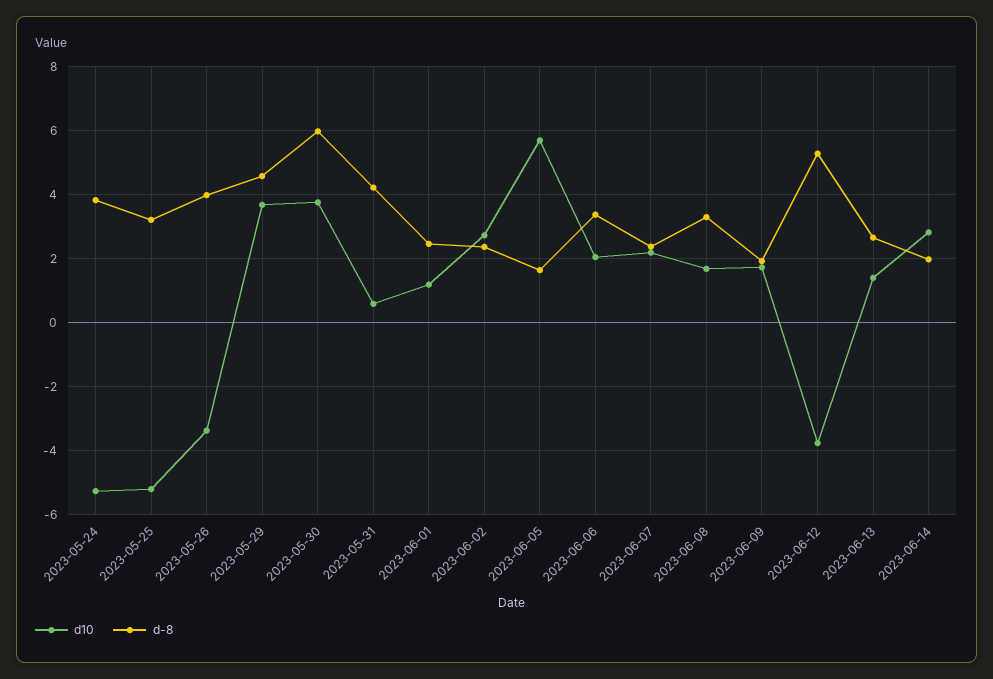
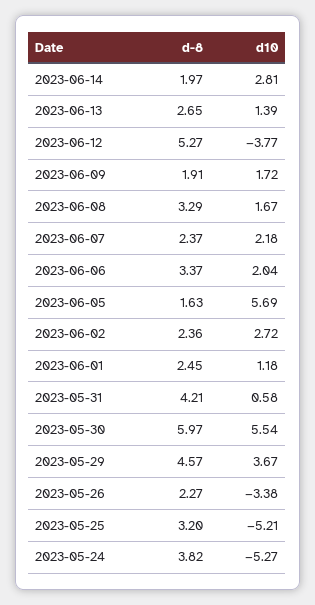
  {
    "d10": {
      "2023-05-24": -5.27,
      "2023-05-25": -5.21,
      "2023-05-26": -3.38,
      "2023-05-29": 3.67,
-     "2023-05-30": 3.8,
+     "2023-05-30": 5.54,
      "2023-05-31": 0.58,
      "2023-06-01": 1.18,
      "2023-06-02": 2.72,
      "2023-06-05": 5.69,
      "2023-06-06": 2.04,
      "2023-06-07": 2.18,
      "2023-06-08": 1.67,
      "2023-06-09": 1.72,
      "2023-06-12": -3.77,
      "2023-06-13": 1.39,
      "2023-06-14": 2.81
    },
    "d-8": {
      "2023-05-24": 3.82,
      "2023-05-25": 3.2,
-     "2023-05-26": 4,
+     "2023-05-26": 2.27,
      "2023-05-29": 4.57,
      "2023-05-30": 5.97,
      "2023-05-31": 4.21,
      "2023-06-01": 2.45,
      "2023-06-02": 2.36,
      "2023-06-05": 1.63,
      "2023-06-06": 3.37,
      "2023-06-07": 2.37,
      "2023-06-08": 3.29,
      "2023-06-09": 1.91,
      "2023-06-12": 5.27,
      "2023-06-13": 2.65,
      "2023-06-14": 1.97
    }
  }

